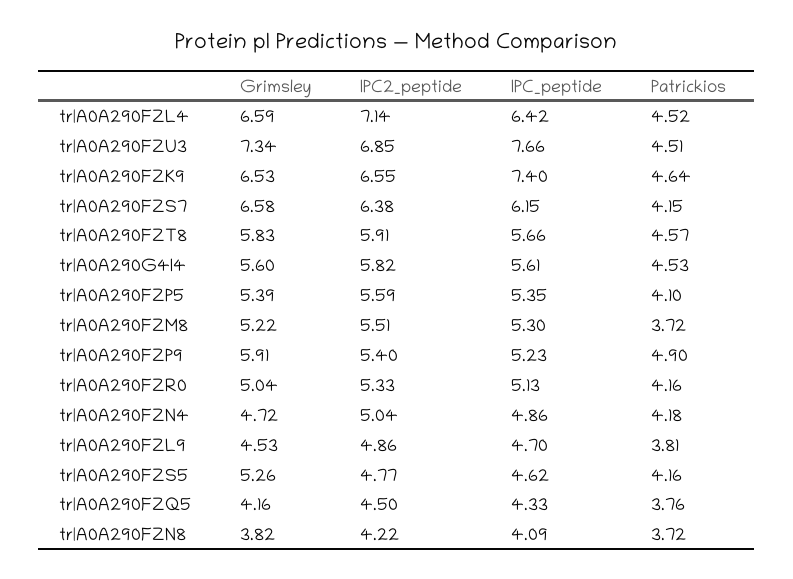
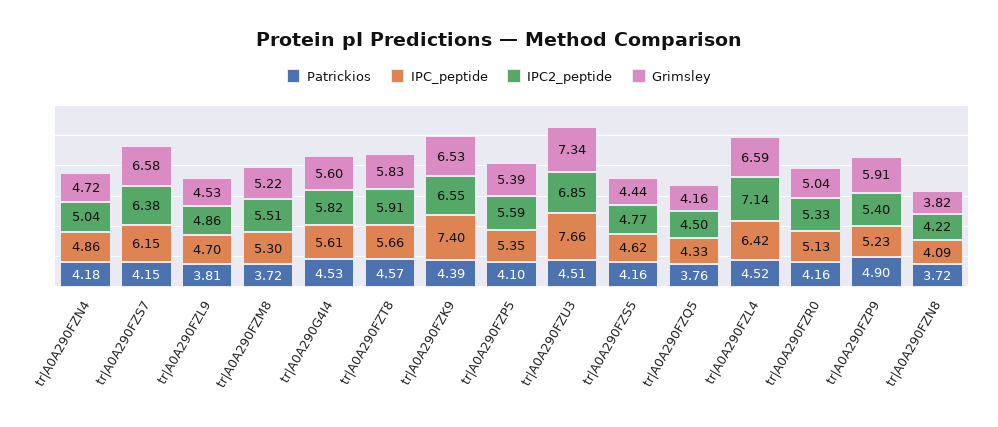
  {
    "Grimsley": {
      "tr|A0A290FZL4": 6.59,
      "tr|A0A290FZU3": 7.34,
      "tr|A0A290FZK9": 6.53,
      "tr|A0A290FZS7": 6.58,
      "tr|A0A290FZT8": 5.83,
      "tr|A0A290G4I4": 5.6,
      "tr|A0A290FZP5": 5.39,
      "tr|A0A290FZM8": 5.22,
      "tr|A0A290FZP9": 5.91,
      "tr|A0A290FZR0": 5.04,
      "tr|A0A290FZN4": 4.72,
      "tr|A0A290FZL9": 4.53,
-     "tr|A0A290FZS5": 5.26,
+     "tr|A0A290FZS5": 4.44,
      "tr|A0A290FZQ5": 4.16,
      "tr|A0A290FZN8": 3.82
    },
    "IPC2_peptide": {
      "tr|A0A290FZL4": 7.14,
      "tr|A0A290FZU3": 6.85,
      "tr|A0A290FZK9": 6.55,
      "tr|A0A290FZS7": 6.38,
      "tr|A0A290FZT8": 5.91,
      "tr|A0A290G4I4": 5.82,
      "tr|A0A290FZP5": 5.59,
      "tr|A0A290FZM8": 5.51,
      "tr|A0A290FZP9": 5.4,
      "tr|A0A290FZR0": 5.33,
      "tr|A0A290FZN4": 5.04,
      "tr|A0A290FZL9": 4.86,
      "tr|A0A290FZS5": 4.77,
      "tr|A0A290FZQ5": 4.5,
      "tr|A0A290FZN8": 4.22
    },
    "IPC_peptide": {
      "tr|A0A290FZL4": 6.42,
      "tr|A0A290FZU3": 7.66,
      "tr|A0A290FZK9": 7.4,
      "tr|A0A290FZS7": 6.15,
      "tr|A0A290FZT8": 5.66,
      "tr|A0A290G4I4": 5.61,
      "tr|A0A290FZP5": 5.35,
      "tr|A0A290FZM8": 5.3,
      "tr|A0A290FZP9": 5.23,
      "tr|A0A290FZR0": 5.13,
      "tr|A0A290FZN4": 4.86,
      "tr|A0A290FZL9": 4.7,
      "tr|A0A290FZS5": 4.62,
      "tr|A0A290FZQ5": 4.33,
      "tr|A0A290FZN8": 4.09
    },
    "Patrickios": {
      "tr|A0A290FZL4": 4.52,
      "tr|A0A290FZU3": 4.51,
-     "tr|A0A290FZK9": 4.64,
+     "tr|A0A290FZK9": 4.39,
      "tr|A0A290FZS7": 4.15,
      "tr|A0A290FZT8": 4.57,
      "tr|A0A290G4I4": 4.53,
      "tr|A0A290FZP5": 4.1,
      "tr|A0A290FZM8": 3.72,
      "tr|A0A290FZP9": 4.9,
      "tr|A0A290FZR0": 4.16,
      "tr|A0A290FZN4": 4.18,
      "tr|A0A290FZL9": 3.81,
      "tr|A0A290FZS5": 4.16,
      "tr|A0A290FZQ5": 3.76,
      "tr|A0A290FZN8": 3.72
    }
  }

